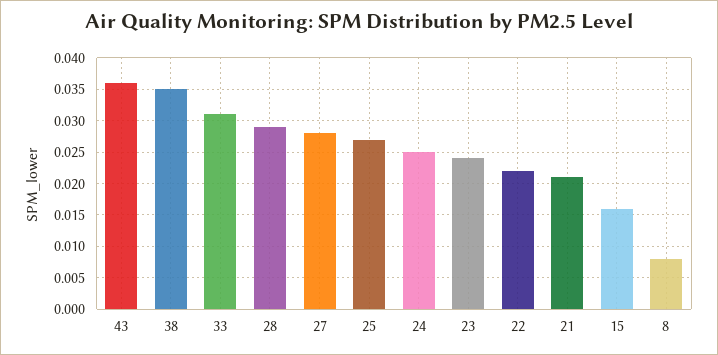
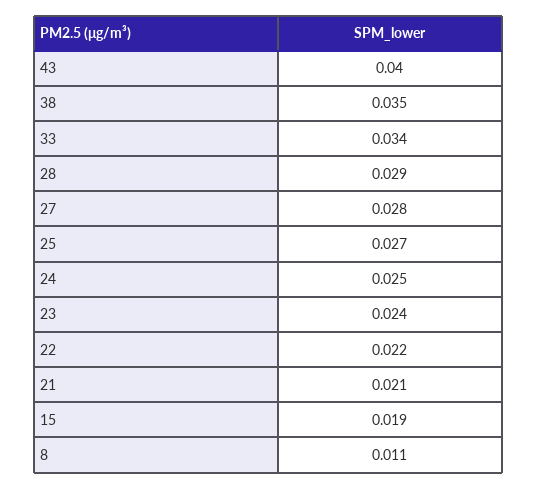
  {
-   "43": 0.036,
+   "43": 0.04,
    "38": 0.035,
-   "33": 0.031,
+   "33": 0.034,
    "28": 0.029,
    "27": 0.028,
    "25": 0.027,
    "24": 0.025,
    "23": 0.024,
    "22": 0.022,
    "21": 0.021,
-   "15": 0.016,
+   "15": 0.019,
-   "8": 0.008
+   "8": 0.011
  }

